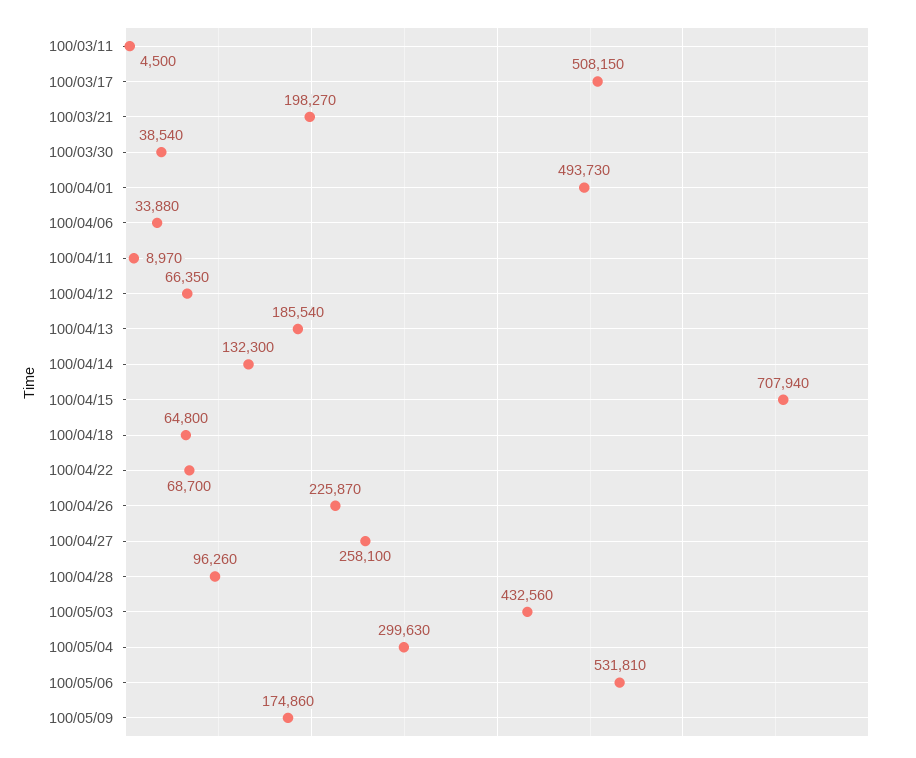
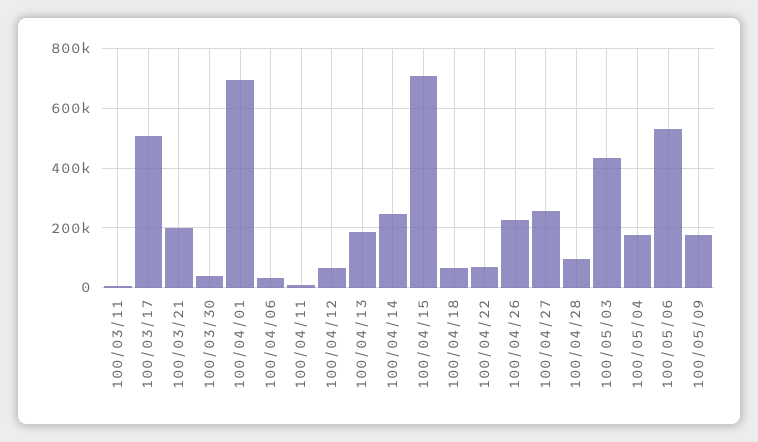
  {
    "100/03/11": 4500,
    "100/03/17": 508150,
    "100/03/21": 198270,
    "100/03/30": 38540,
-   "100/04/01": 493730,
+   "100/04/01": 700000,
    "100/04/06": 33880,
    "100/04/11": 8970,
    "100/04/12": 66350,
    "100/04/13": 185540,
-   "100/04/14": 132300,
+   "100/04/14": 250000,
    "100/04/15": 707940,
    "100/04/18": 64800,
    "100/04/22": 68700,
    "100/04/26": 225870,
    "100/04/27": 258100,
    "100/04/28": 96260,
    "100/05/03": 432560,
-   "100/05/04": 299630,
+   "100/05/04": 175000,
    "100/05/06": 531810,
    "100/05/09": 174860
  }

